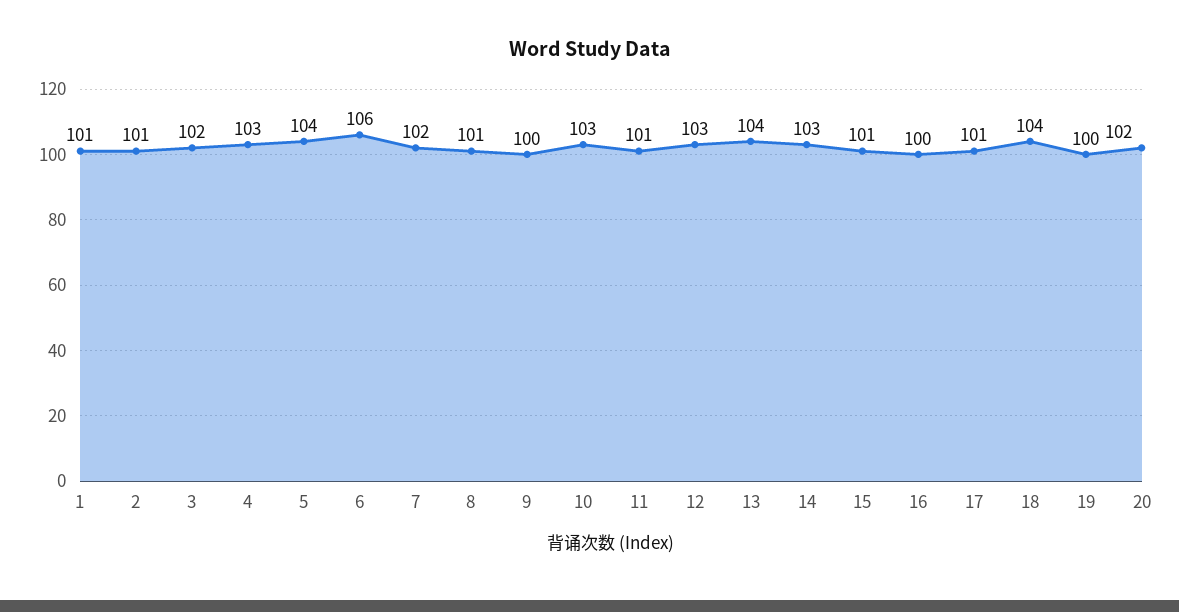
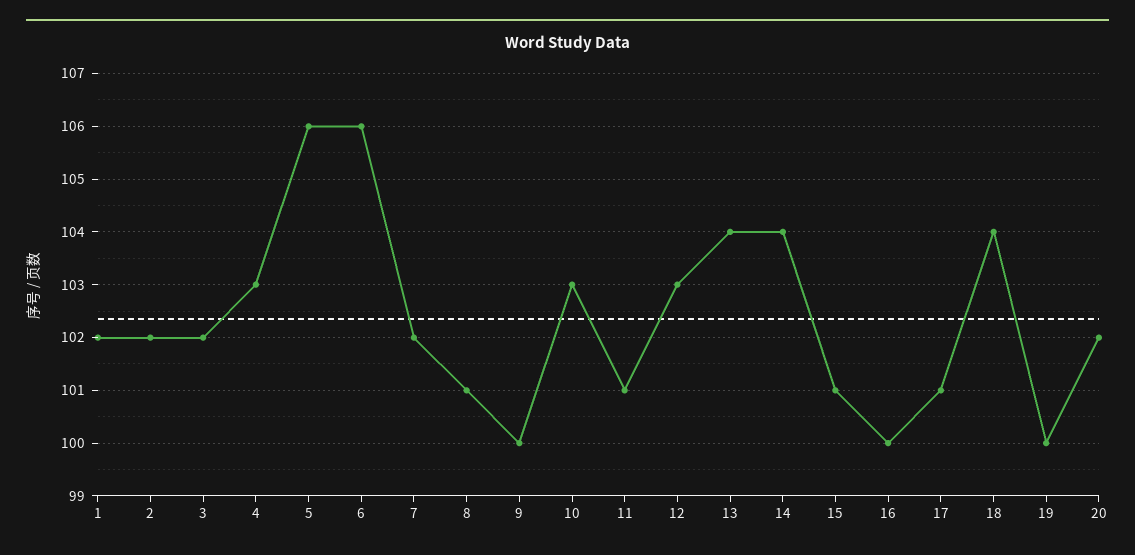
  {
-   "1": 101,
+   "1": 102,
-   "2": 101,
+   "2": 102,
    "3": 102,
    "4": 103,
-   "5": 104,
+   "5": 106,
    "6": 106,
    "7": 102,
    "8": 101,
    "9": 100,
    "10": 103,
    "11": 101,
    "12": 103,
    "13": 104,
-   "14": 103,
+   "14": 104,
    "15": 101,
    "16": 100,
    "17": 101,
    "18": 104,
    "19": 100,
    "20": 102
  }

